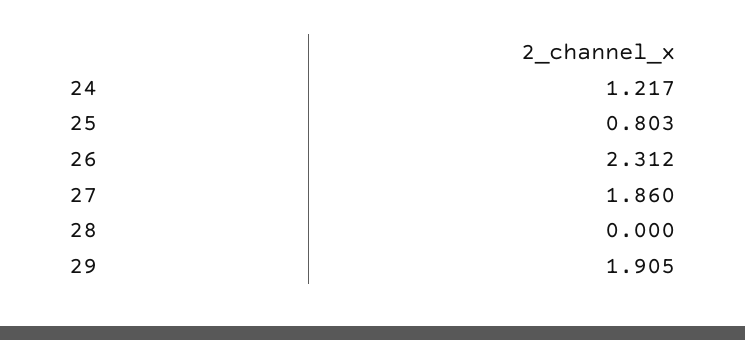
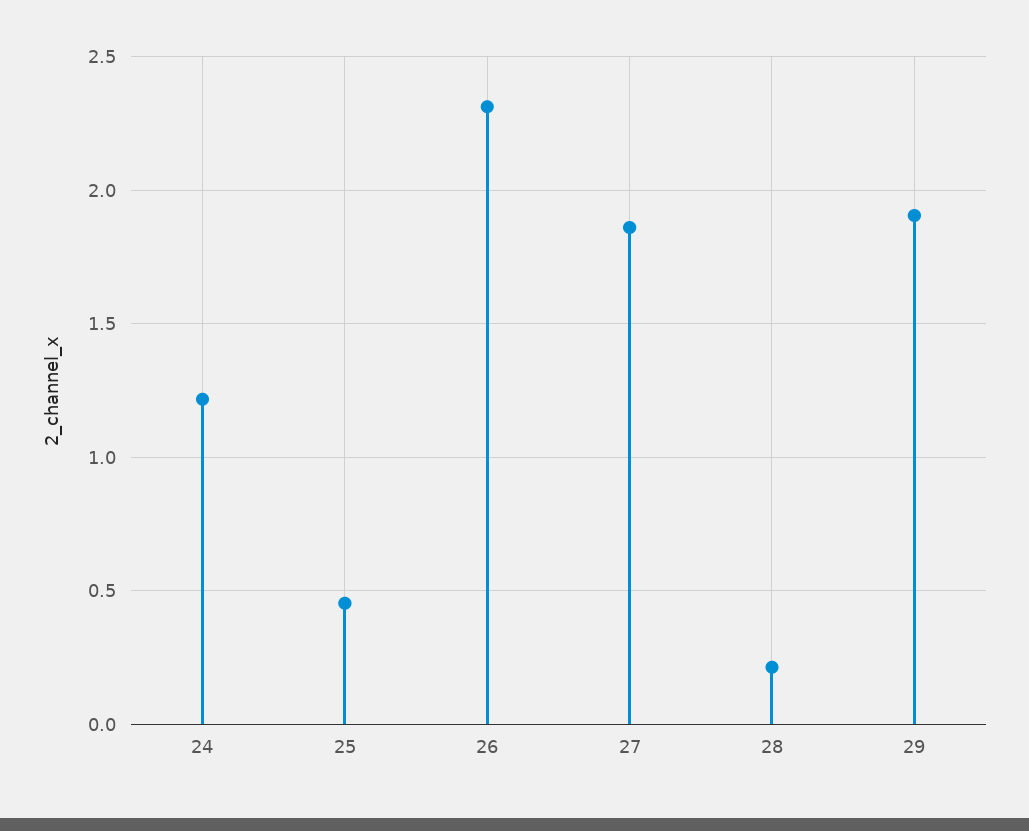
  {
    "24": 1.217,
-   "25": 0.803,
+   "25": 0.45,
    "26": 2.312,
    "27": 1.86,
-   "28": 0,
+   "28": 0.2,
    "29": 1.905
  }

